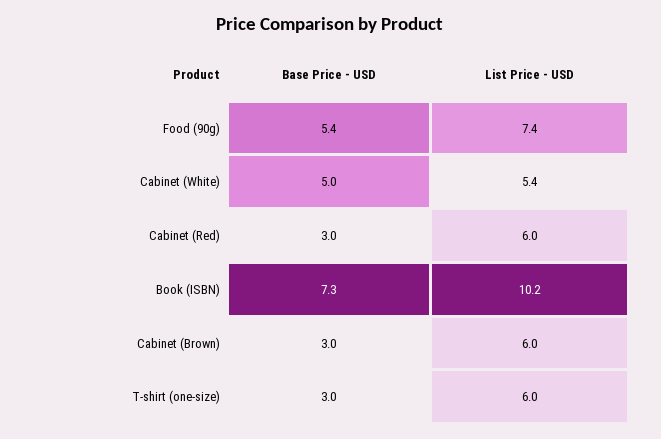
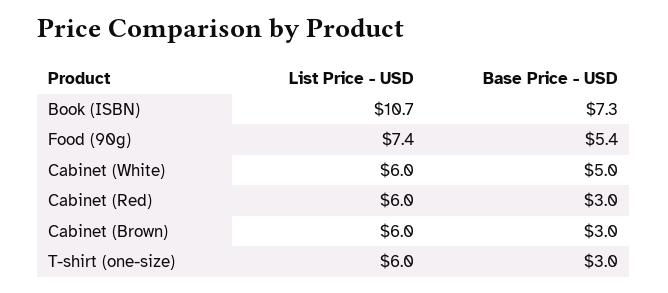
  {
    "Base Price - USD": {
      "Food (90g)": 5.4,
      "Cabinet (White)": 5,
      "Cabinet (Red)": 3,
      "Book (ISBN)": 7.3,
      "Cabinet (Brown)": 3,
      "T-shirt (one-size)": 3
    },
    "List Price - USD": {
      "Food (90g)": 7.4,
-     "Cabinet (White)": 5.4,
+     "Cabinet (White)": 6,
      "Cabinet (Red)": 6,
-     "Book (ISBN)": 10.2,
+     "Book (ISBN)": 10.7,
      "Cabinet (Brown)": 6,
      "T-shirt (one-size)": 6
    }
  }

